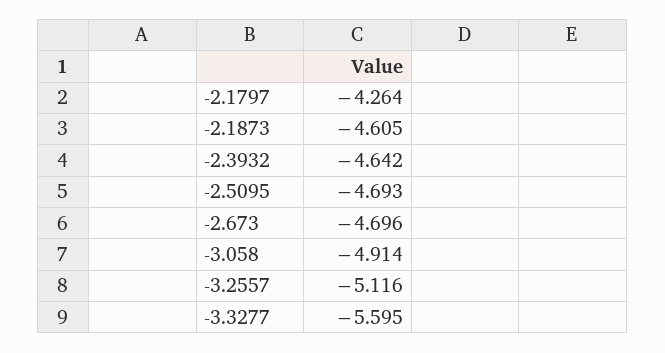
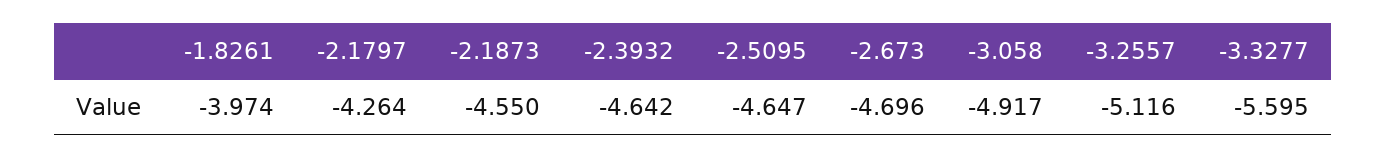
  {
    "-2.1797": -4.264,
-   "-2.1873": -4.605,
+   "-2.1873": -4.55,
    "-2.3932": -4.642,
-   "-2.5095": -4.693,
+   "-2.5095": -4.647,
    "-2.673": -4.696,
-   "-3.058": -4.914,
+   "-3.058": -4.917,
    "-3.2557": -5.116,
-   "-3.3277": -5.595
+   "-3.3277": -5.595,
+   "-1.8261": -3.974
  }

